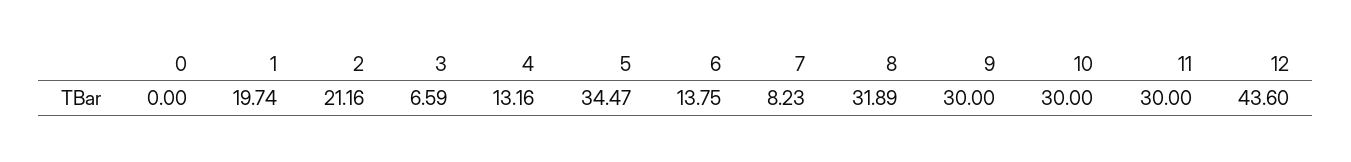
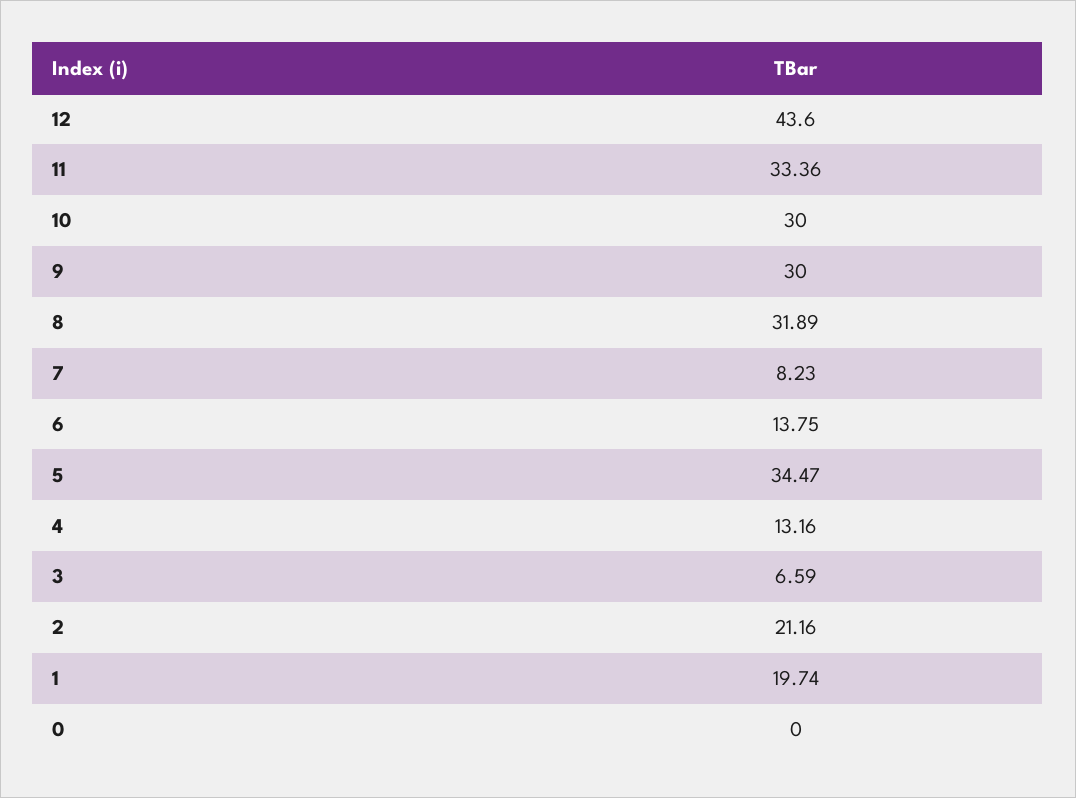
  {
    "0": 0,
    "1": 19.74,
    "2": 21.16,
    "3": 6.59,
    "4": 13.16,
    "5": 34.47,
    "6": 13.75,
    "7": 8.23,
    "8": 31.89,
    "9": 30,
    "10": 30,
-   "11": 30,
+   "11": 33.36,
    "12": 43.6
  }

